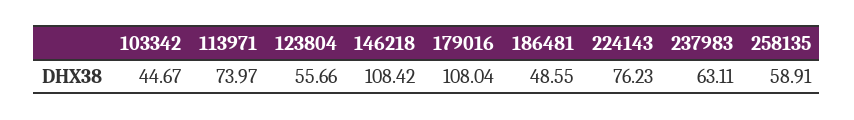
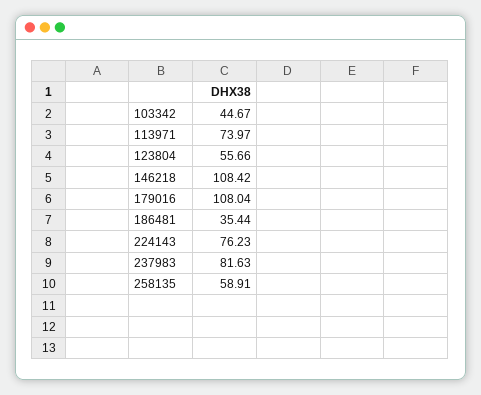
  {
    "103342": 44.67,
    "113971": 73.97,
    "123804": 55.66,
    "146218": 108.42,
    "179016": 108.04,
-   "186481": 48.55,
+   "186481": 35.44,
    "224143": 76.23,
-   "237983": 63.11,
+   "237983": 81.63,
    "258135": 58.91
  }

